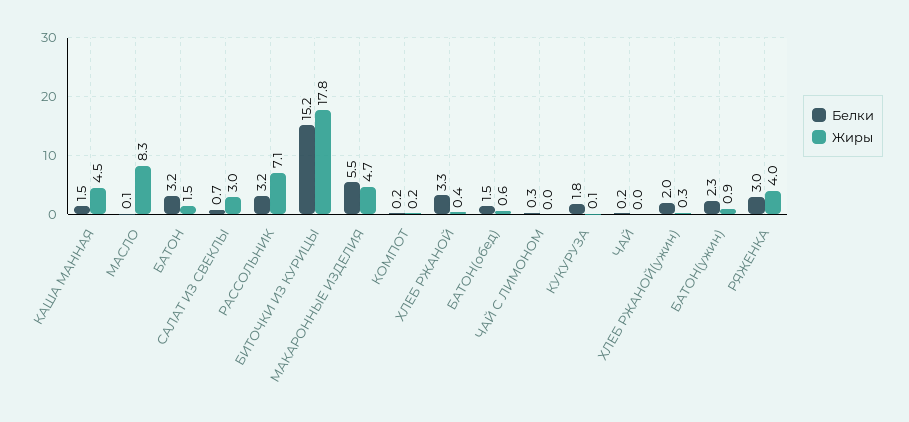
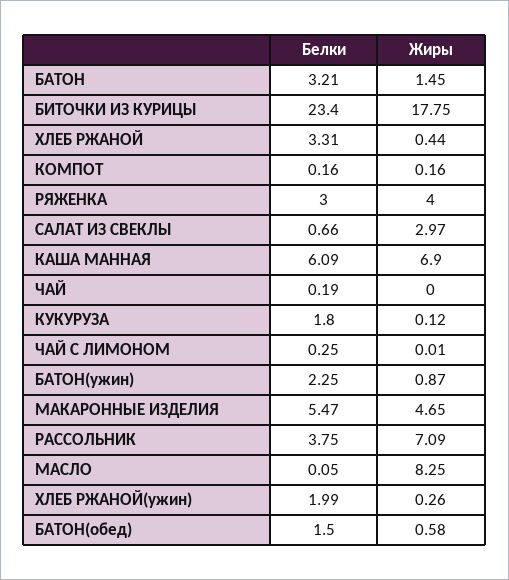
  {
    "Белки": {
-     "КАША МАННАЯ": 1.5,
+     "КАША МАННАЯ": 6.09,
      "МАСЛО": 0.05,
      "БАТОН": 3.21,
      "САЛАТ ИЗ СВЕКЛЫ": 0.66,
-     "РАССОЛЬНИК": 3.2,
+     "РАССОЛЬНИК": 3.75,
-     "БИТОЧКИ ИЗ КУРИЦЫ": 15.2,
+     "БИТОЧКИ ИЗ КУРИЦЫ": 23.4,
      "МАКАРОННЫЕ ИЗДЕЛИЯ": 5.47,
      "КОМПОТ": 0.16,
      "ХЛЕБ РЖАНОЙ": 3.31,
      "БАТОН(обед)": 1.5,
      "ЧАЙ С ЛИМОНОМ": 0.25,
      "КУКУРУЗА": 1.8,
      "ЧАЙ": 0.19,
      "ХЛЕБ РЖАНОЙ(ужин)": 1.99,
      "БАТОН(ужин)": 2.25,
      "РЯЖЕНКА": 3
    },
    "Жиры": {
-     "КАША МАННАЯ": 4.5,
+     "КАША МАННАЯ": 6.9,
      "МАСЛО": 8.25,
      "БАТОН": 1.45,
      "САЛАТ ИЗ СВЕКЛЫ": 2.97,
      "РАССОЛЬНИК": 7.09,
      "БИТОЧКИ ИЗ КУРИЦЫ": 17.75,
      "МАКАРОННЫЕ ИЗДЕЛИЯ": 4.65,
      "КОМПОТ": 0.16,
      "ХЛЕБ РЖАНОЙ": 0.44,
      "БАТОН(обед)": 0.58,
      "ЧАЙ С ЛИМОНОМ": 0.01,
      "КУКУРУЗА": 0.12,
      "ЧАЙ": 0,
      "ХЛЕБ РЖАНОЙ(ужин)": 0.26,
      "БАТОН(ужин)": 0.87,
      "РЯЖЕНКА": 4
    }
  }

